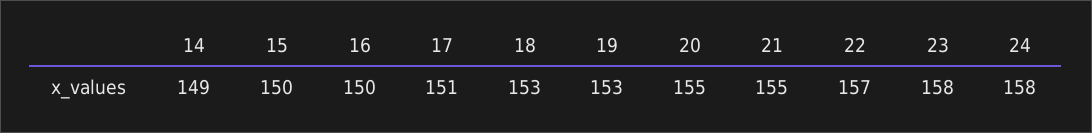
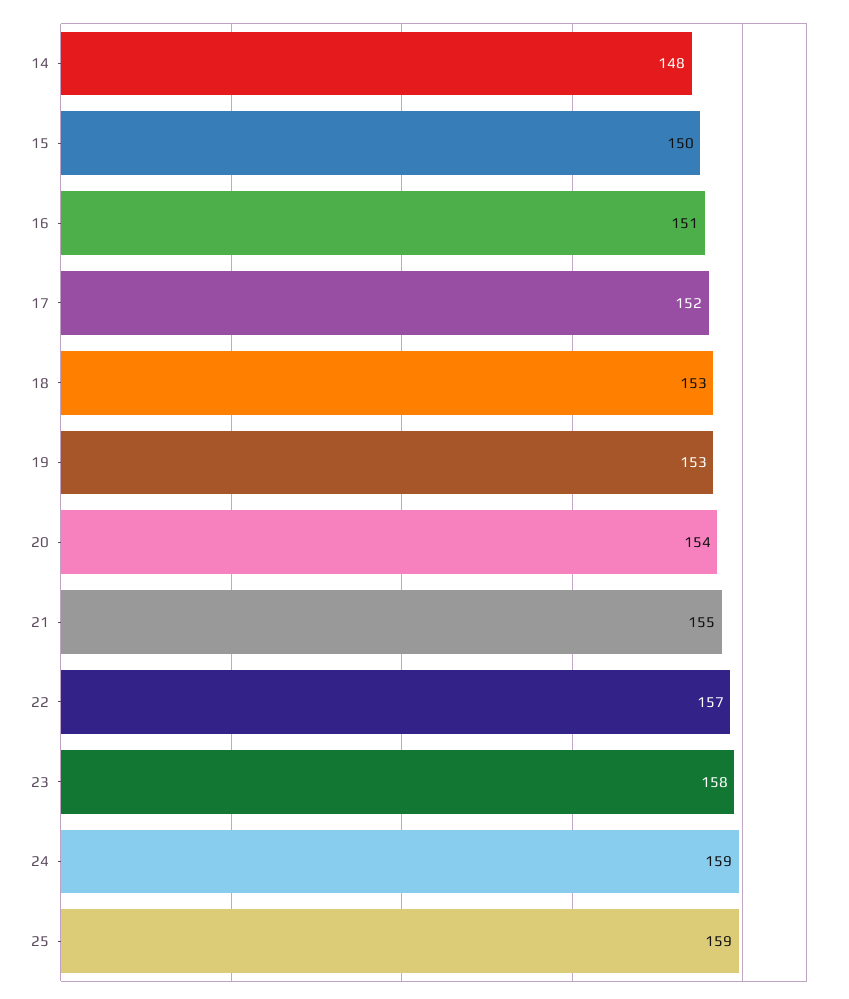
  {
-   "14": 149,
+   "14": 148,
    "15": 150,
-   "16": 150,
+   "16": 151,
-   "17": 151,
+   "17": 152,
    "18": 153,
    "19": 153,
-   "20": 155,
+   "20": 154,
    "21": 155,
    "22": 157,
    "23": 158,
-   "24": 158
+   "24": 159,
+   "25": 159
  }

